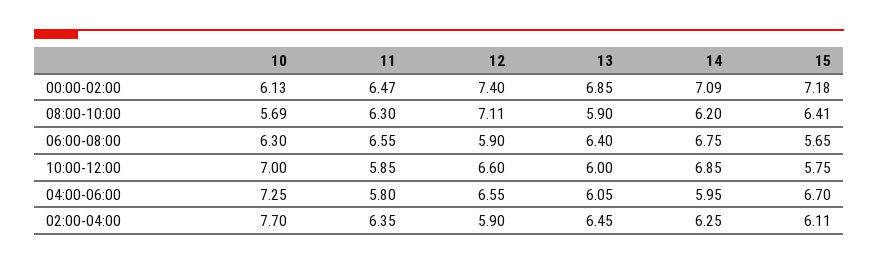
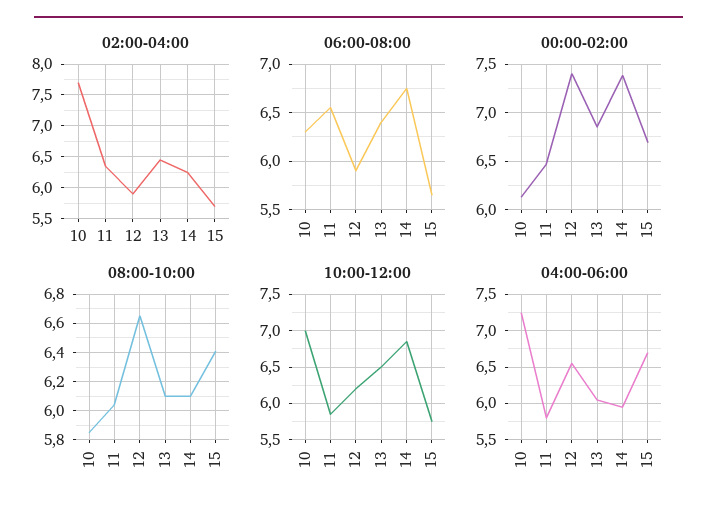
  {
    "00:00-02:00": {
      "10": 6.13,
      "11": 6.47,
      "12": 7.4,
      "13": 6.85,
-     "14": 7.09,
+     "14": 7.4,
-     "15": 7.18
+     "15": 6.7
    },
    "08:00-10:00": {
-     "10": 5.69,
+     "10": 5.85,
-     "11": 6.3,
+     "11": 6.05,
-     "12": 7.11,
+     "12": 6.65,
-     "13": 5.9,
+     "13": 6.1,
-     "14": 6.2,
+     "14": 6.1,
      "15": 6.41
    },
    "06:00-08:00": {
      "10": 6.3,
      "11": 6.55,
      "12": 5.9,
      "13": 6.4,
      "14": 6.75,
      "15": 5.65
    },
    "10:00-12:00": {
      "10": 7,
      "11": 5.85,
-     "12": 6.6,
+     "12": 6.2,
-     "13": 6,
+     "13": 6.5,
      "14": 6.85,
      "15": 5.75
    },
    "04:00-06:00": {
      "10": 7.25,
      "11": 5.8,
      "12": 6.55,
      "13": 6.05,
      "14": 5.95,
      "15": 6.7
    },
    "02:00-04:00": {
      "10": 7.7,
      "11": 6.35,
      "12": 5.9,
      "13": 6.45,
      "14": 6.25,
-     "15": 6.11
+     "15": 5.7
    }
  }

